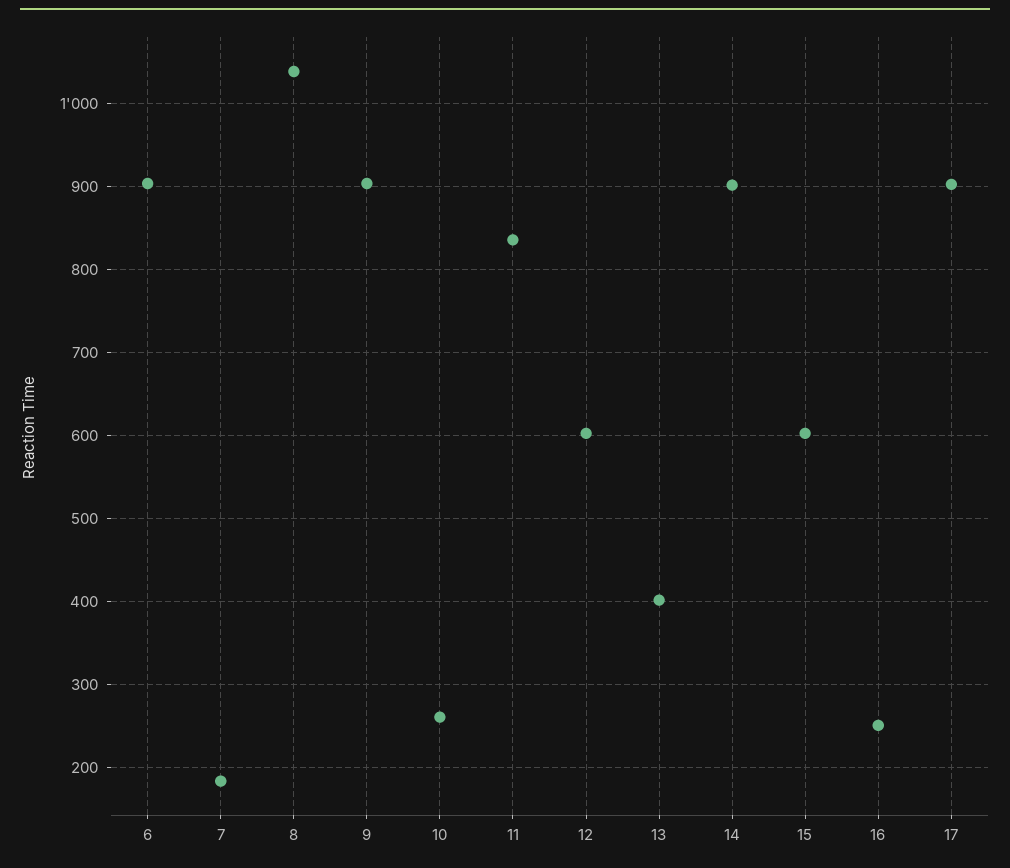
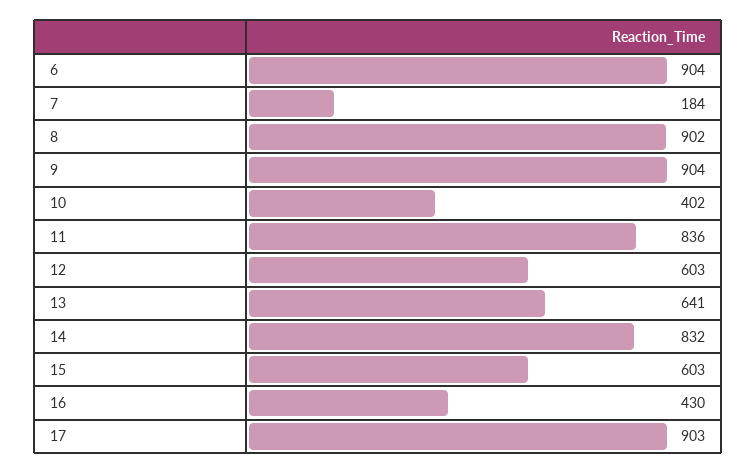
  {
    "6": 904,
    "7": 184,
-   "8": 1040,
+   "8": 902,
    "9": 904,
-   "10": 260,
+   "10": 402,
    "11": 836,
    "12": 603,
-   "13": 400,
+   "13": 641,
-   "14": 900,
+   "14": 832,
    "15": 603,
-   "16": 250,
+   "16": 430,
    "17": 903
  }

